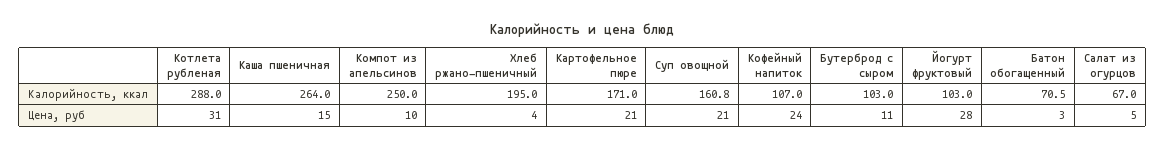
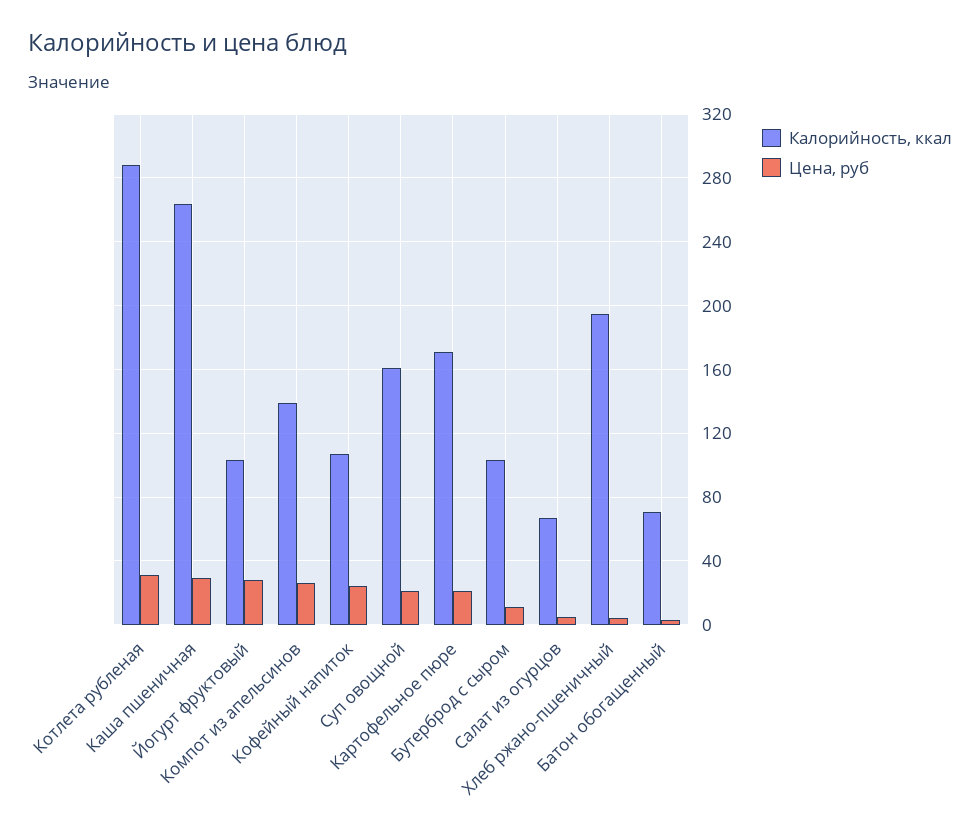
  {
    "Калорийность, ккал": {
      "Котлета рубленая": 288,
      "Каша пшеничная": 264,
-     "Компот из апельсинов": 250,
+     "Компот из апельсинов": 140,
      "Хлеб ржано-пшеничный": 195,
      "Картофельное пюре": 171,
      "Суп овощной": 160.8,
      "Кофейный напиток": 107,
      "Бутерброд с сыром": 103,
      "Йогурт фруктовый": 103,
      "Батон обогащенный": 70.5,
      "Салат из огурцов": 67
    },
    "Цена, руб": {
      "Котлета рубленая": 31,
-     "Каша пшеничная": 15,
+     "Каша пшеничная": 30,
-     "Компот из апельсинов": 10,
+     "Компот из апельсинов": 25,
      "Хлеб ржано-пшеничный": 4,
      "Картофельное пюре": 21,
      "Суп овощной": 21,
      "Кофейный напиток": 24,
      "Бутерброд с сыром": 11,
      "Йогурт фруктовый": 28,
      "Батон обогащенный": 3,
      "Салат из огурцов": 5
    }
  }

